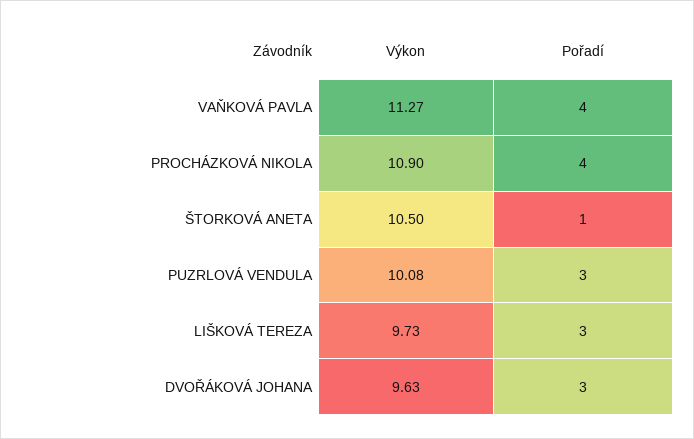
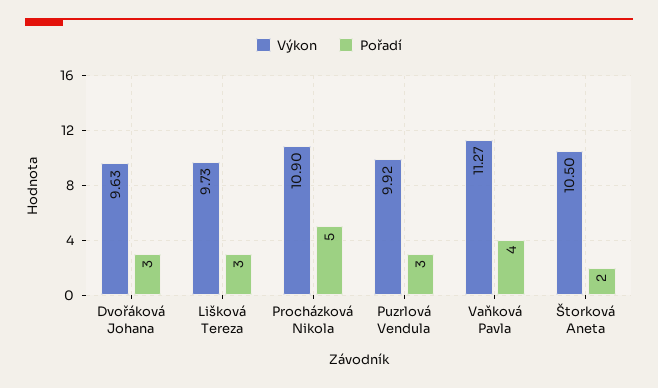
  {
    "Výkon": {
      "VAŇKOVÁ PAVLA": 11.27,
      "PROCHÁZKOVÁ NIKOLA": 10.9,
      "ŠTORKOVÁ ANETA": 10.5,
-     "PUZRLOVÁ VENDULA": 10.08,
+     "PUZRLOVÁ VENDULA": 9.92,
      "LIŠKOVÁ TEREZA": 9.73,
      "DVOŘÁKOVÁ JOHANA": 9.63
    },
    "Pořadí": {
      "VAŇKOVÁ PAVLA": 4,
-     "PROCHÁZKOVÁ NIKOLA": 4,
+     "PROCHÁZKOVÁ NIKOLA": 5,
-     "ŠTORKOVÁ ANETA": 1,
+     "ŠTORKOVÁ ANETA": 2,
      "PUZRLOVÁ VENDULA": 3,
      "LIŠKOVÁ TEREZA": 3,
      "DVOŘÁKOVÁ JOHANA": 3
    }
  }

